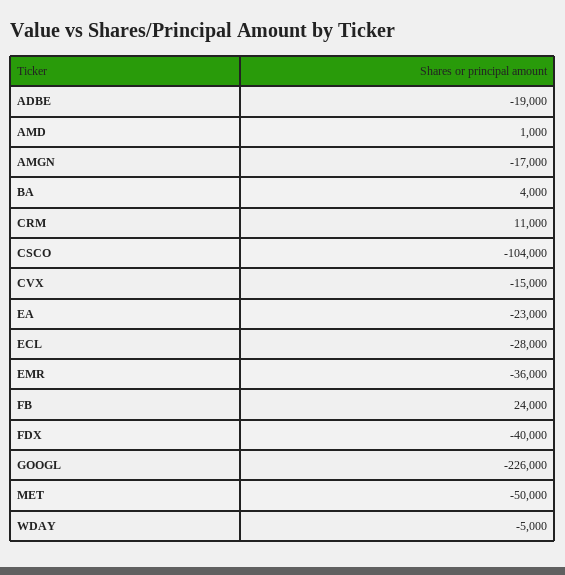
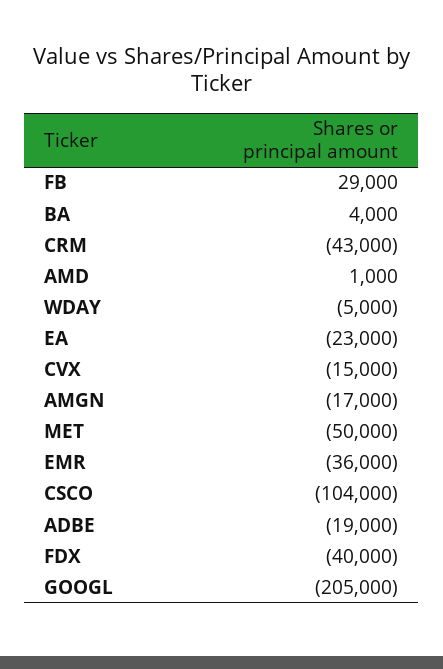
  {
    "ADBE": -19000,
    "AMD": 1000,
    "AMGN": -17000,
    "BA": 4000,
-   "CRM": 11000,
+   "CRM": -43000,
    "CSCO": -104000,
    "CVX": -15000,
    "EA": -23000,
-   "ECL": -28000,
    "EMR": -36000,
-   "FB": 24000,
+   "FB": 29000,
    "FDX": -40000,
-   "GOOGL": -226000,
+   "GOOGL": -205000,
    "MET": -50000,
    "WDAY": -5000
  }

